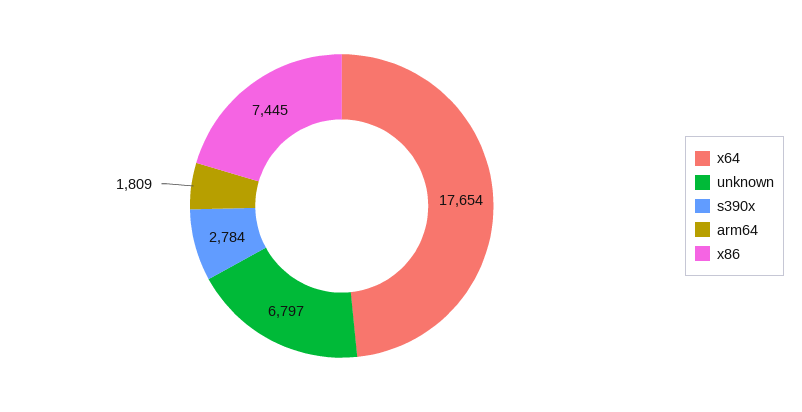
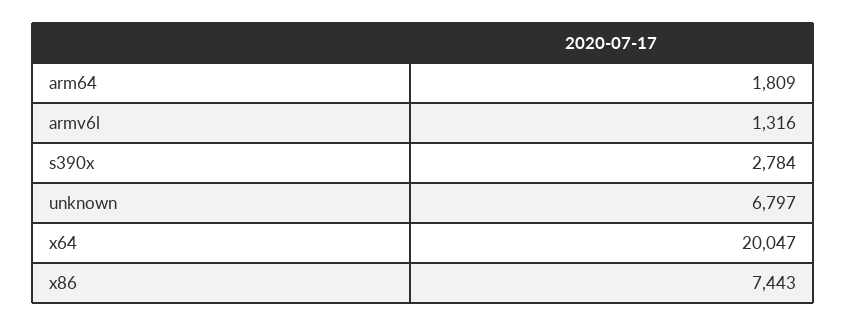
  {
-   "x64": 17654,
+   "x64": 20047,
    "unknown": 6797,
    "s390x": 2784,
    "arm64": 1809,
-   "x86": 7445
+   "x86": 7443,
+   "armv6l": 1316
  }

